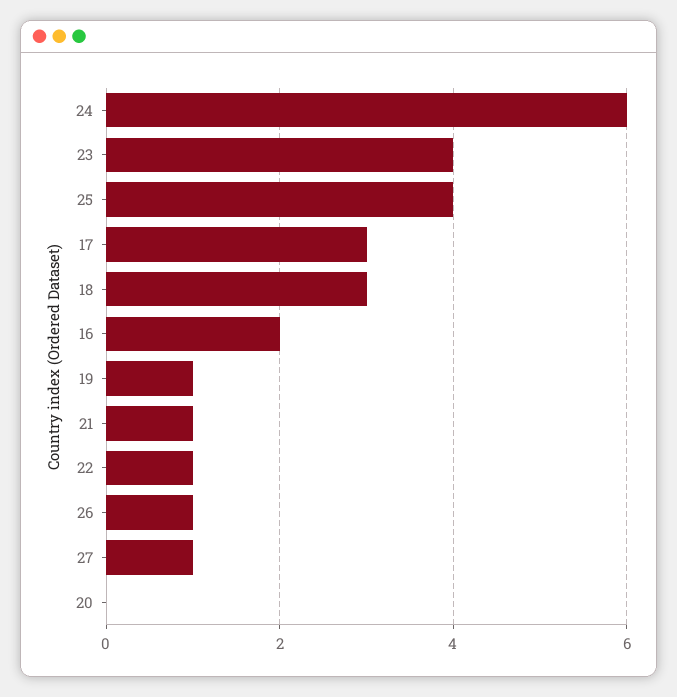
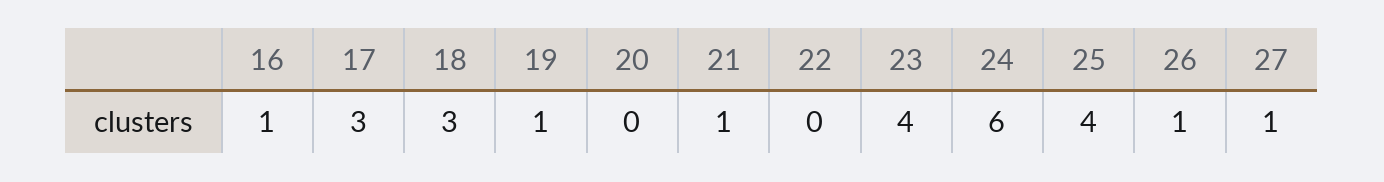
  {
    "24": 6,
    "23": 4,
    "25": 4,
    "17": 3,
    "18": 3,
-   "16": 2,
+   "16": 1,
    "19": 1,
    "21": 1,
-   "22": 1,
+   "22": 0,
    "26": 1,
    "27": 1,
    "20": 0
  }

